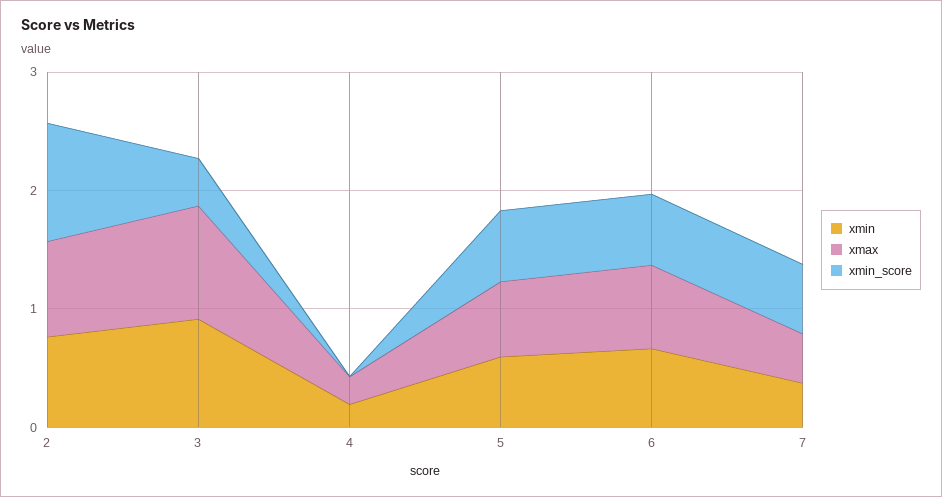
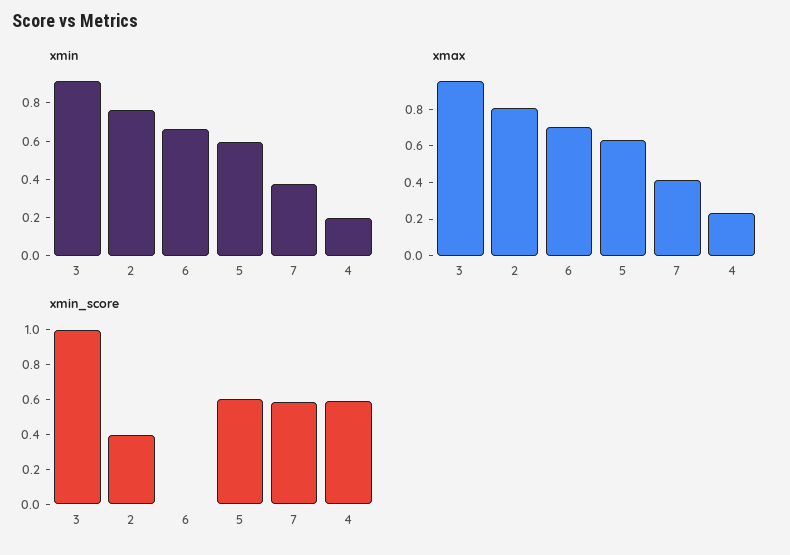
  {
    "xmin": {
      "2": 0.75,
      "3": 0.9,
      "4": 0.2,
      "5": 0.6,
      "6": 0.65,
      "7": 0.4
    },
    "xmax": {
      "2": 0.8,
      "3": 0.95,
      "4": 0.25,
      "5": 0.65,
      "6": 0.7,
      "7": 0.4
    },
    "xmin_score": {
-     "2": 1,
+     "2": 0.4,
-     "3": 0.4,
+     "3": 1,
-     "4": 0,
+     "4": 0.6,
      "5": 0.6,
-     "6": 0.6,
+     "6": 0,
      "7": 0.6
    }
  }

